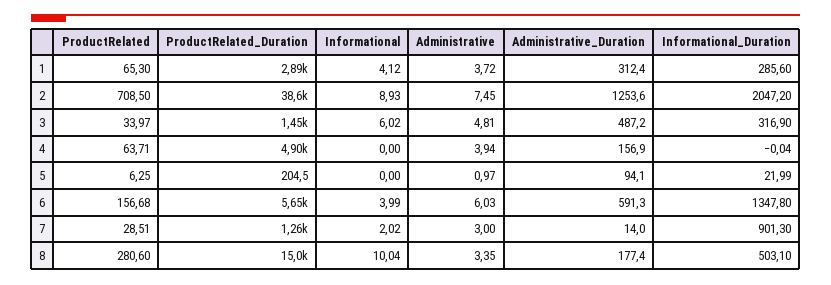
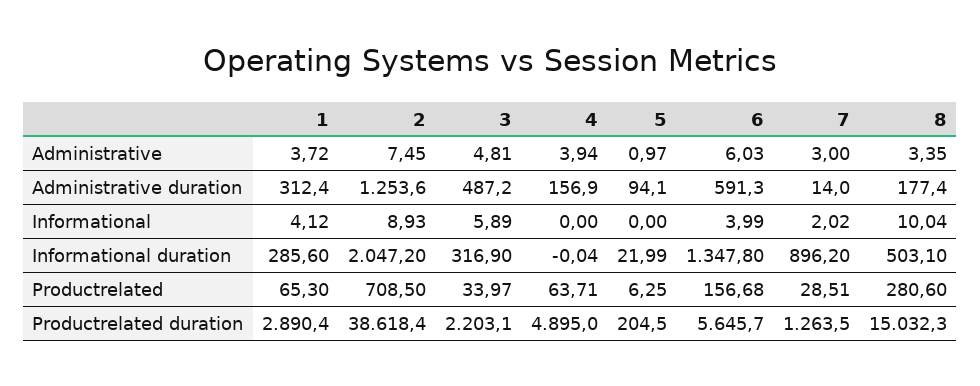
  {
    "ProductRelated": {
      "1": 65.3,
      "2": 708.5,
      "3": 33.97,
      "4": 63.71,
      "5": 6.25,
      "6": 156.68,
      "7": 28.51,
      "8": 280.6
    },
    "ProductRelated_Duration": {
      "1": 2890.4,
      "2": 38618.4,
-     "3": 1450,
+     "3": 2203.1,
      "4": 4895,
      "5": 204.5,
      "6": 5645.7,
      "7": 1263.5,
      "8": 15032.3
    },
    "Informational": {
      "1": 4.12,
      "2": 8.93,
-     "3": 6.02,
+     "3": 5.89,
      "4": 0,
      "5": 0,
      "6": 3.99,
      "7": 2.02,
      "8": 10.04
    },
    "Administrative": {
      "1": 3.72,
      "2": 7.45,
      "3": 4.81,
      "4": 3.94,
      "5": 0.97,
      "6": 6.03,
      "7": 3,
      "8": 3.35
    },
    "Administrative_Duration": {
      "1": 312.4,
      "2": 1253.6,
      "3": 487.2,
      "4": 156.9,
      "5": 94.1,
      "6": 591.3,
      "7": 14,
      "8": 177.4
    },
    "Informational_Duration": {
      "1": 285.6,
      "2": 2047.2,
      "3": 316.9,
      "4": -0.04,
      "5": 21.99,
      "6": 1347.8,
-     "7": 901.3,
+     "7": 896.2,
      "8": 503.1
    }
  }

